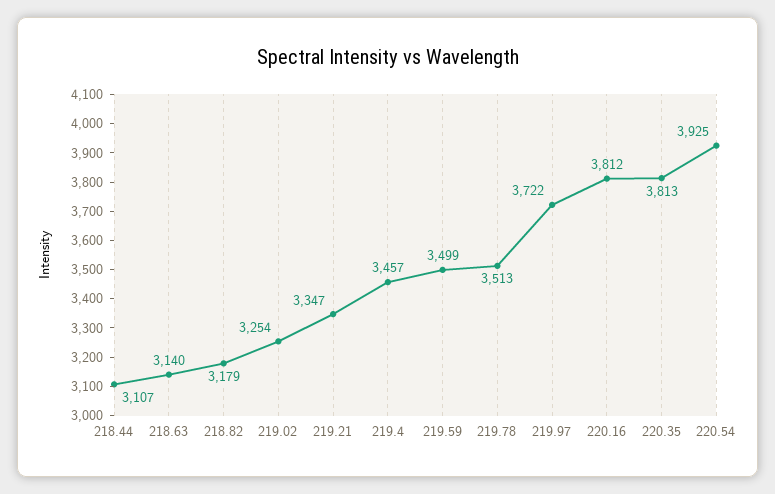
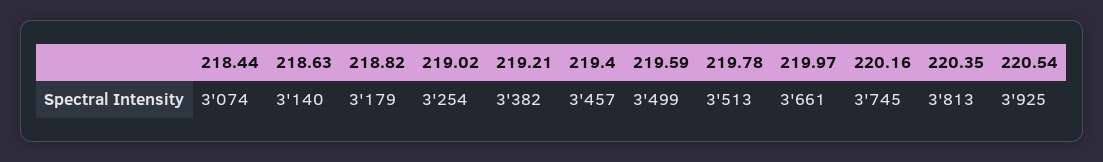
  {
-   "218.44": 3107,
+   "218.44": 3074,
    "218.63": 3140,
    "218.82": 3179,
    "219.02": 3254,
-   "219.21": 3347,
+   "219.21": 3382,
    "219.4": 3457,
    "219.59": 3499,
    "219.78": 3513,
-   "219.97": 3722,
+   "219.97": 3661,
-   "220.16": 3812,
+   "220.16": 3745,
    "220.35": 3813,
    "220.54": 3925
  }

